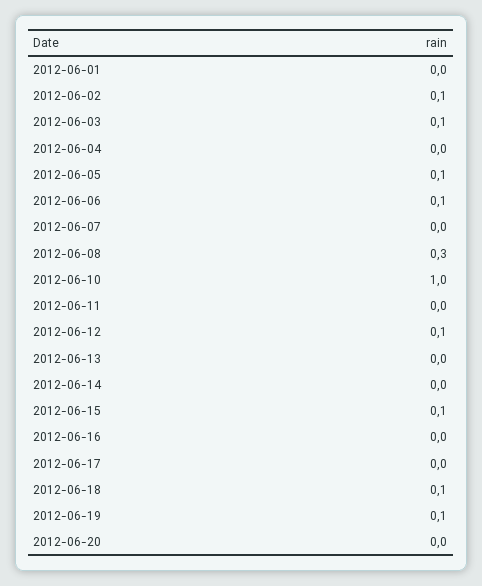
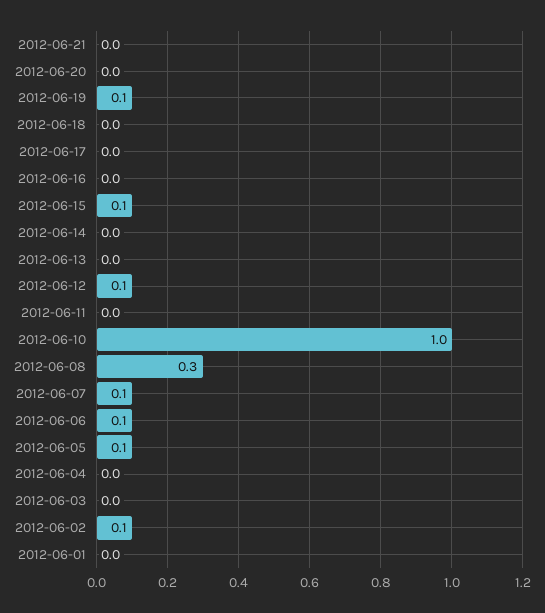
  {
    "2012-06-01": 0,
    "2012-06-02": 0.1,
-   "2012-06-03": 0.1,
+   "2012-06-03": 0,
    "2012-06-04": 0,
    "2012-06-05": 0.1,
    "2012-06-06": 0.1,
-   "2012-06-07": 0,
+   "2012-06-07": 0.1,
    "2012-06-08": 0.3,
    "2012-06-10": 1,
    "2012-06-11": 0,
    "2012-06-12": 0.1,
    "2012-06-13": 0,
    "2012-06-14": 0,
    "2012-06-15": 0.1,
    "2012-06-16": 0,
    "2012-06-17": 0,
-   "2012-06-18": 0.1,
+   "2012-06-18": 0,
    "2012-06-19": 0.1,
-   "2012-06-20": 0
+   "2012-06-20": 0,
+   "2012-06-21": 0
  }

